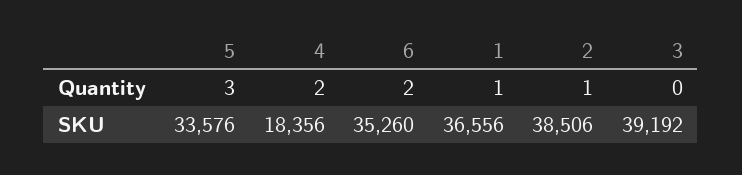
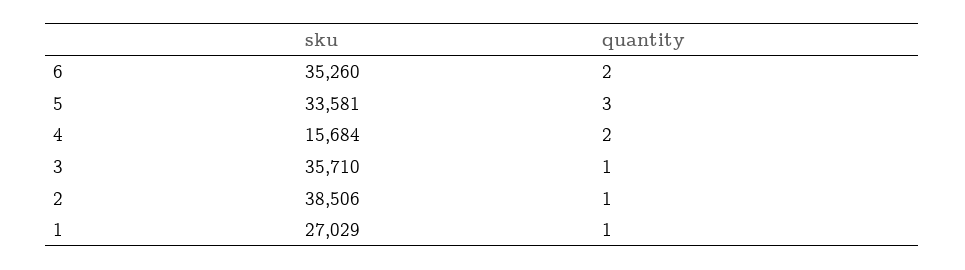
  {
    "5": {
      "Quantity": 3,
-     "SKU": 33576
+     "SKU": 33581
    },
    "4": {
      "Quantity": 2,
-     "SKU": 18356
+     "SKU": 15684
    },
    "6": {
      "Quantity": 2,
      "SKU": 35260
    },
    "1": {
      "Quantity": 1,
-     "SKU": 36556
+     "SKU": 27029
    },
    "2": {
      "Quantity": 1,
      "SKU": 38506
    },
    "3": {
-     "Quantity": 0,
+     "Quantity": 1,
-     "SKU": 39192
+     "SKU": 35710
    }
  }

